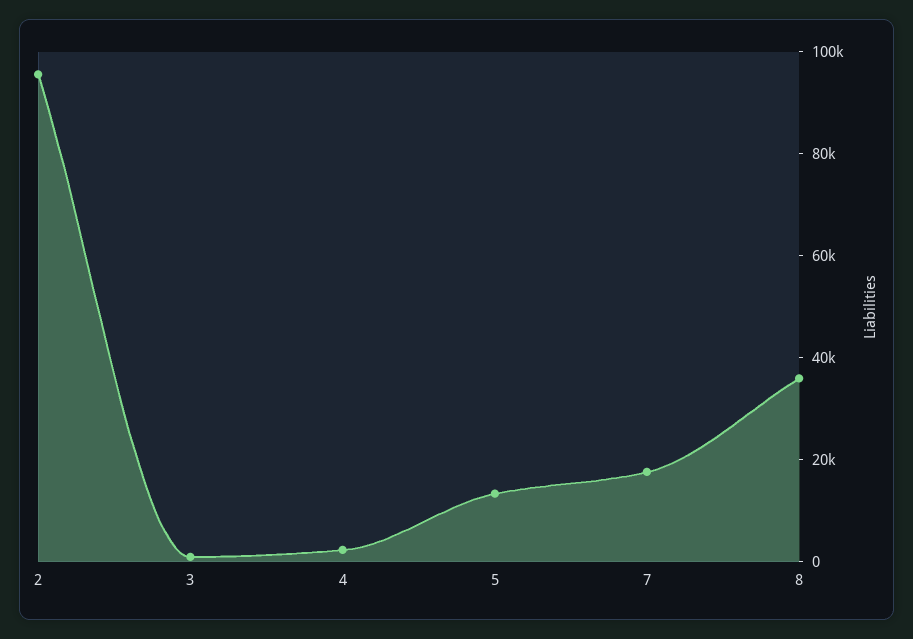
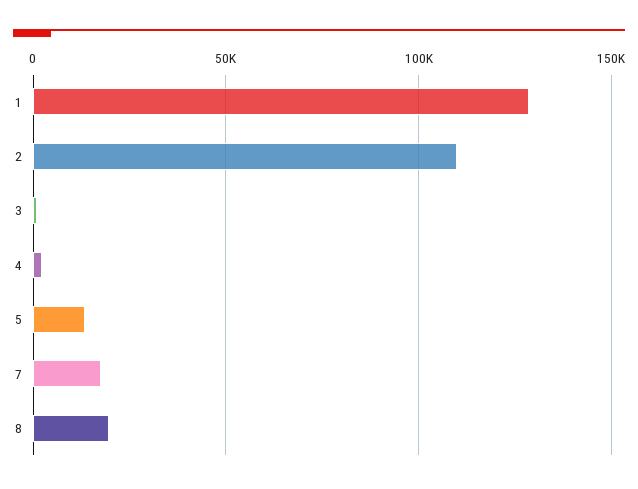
  {
-   "2": 95000,
+   "2": 110000,
    "3": 0,
    "4": 0,
    "5": 15000,
    "7": 20000,
-   "8": 35000
+   "8": 20000,
+   "1": 130000
  }

